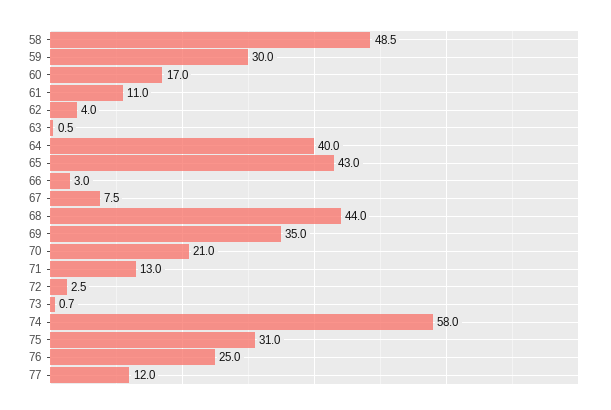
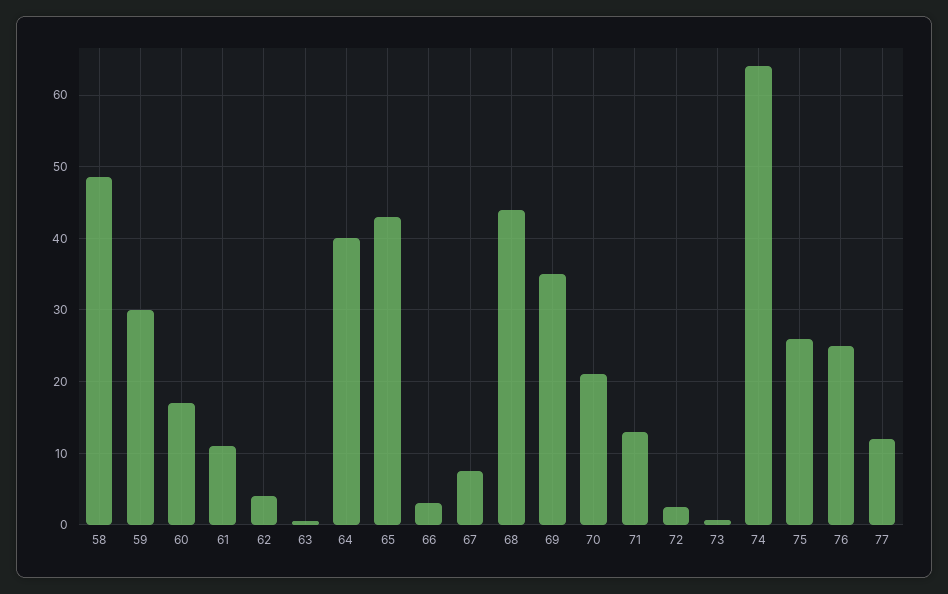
  {
    "58": 48.5,
    "59": 30,
    "60": 17,
    "61": 11,
    "62": 4,
    "63": 0.5,
    "64": 40,
    "65": 43,
    "66": 3,
    "67": 7.5,
    "68": 44,
    "69": 35,
    "70": 21,
    "71": 13,
    "72": 2.5,
    "73": 0.7,
-   "74": 58,
+   "74": 64,
-   "75": 31,
+   "75": 26,
    "76": 25,
    "77": 12
  }

